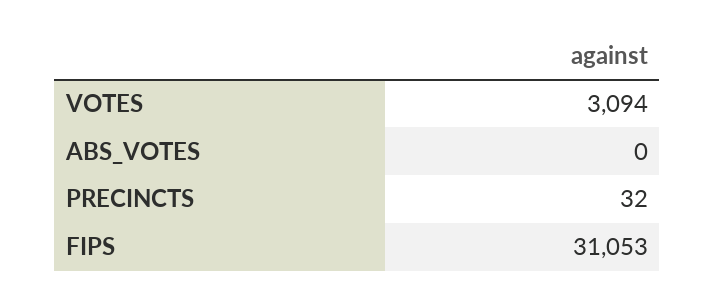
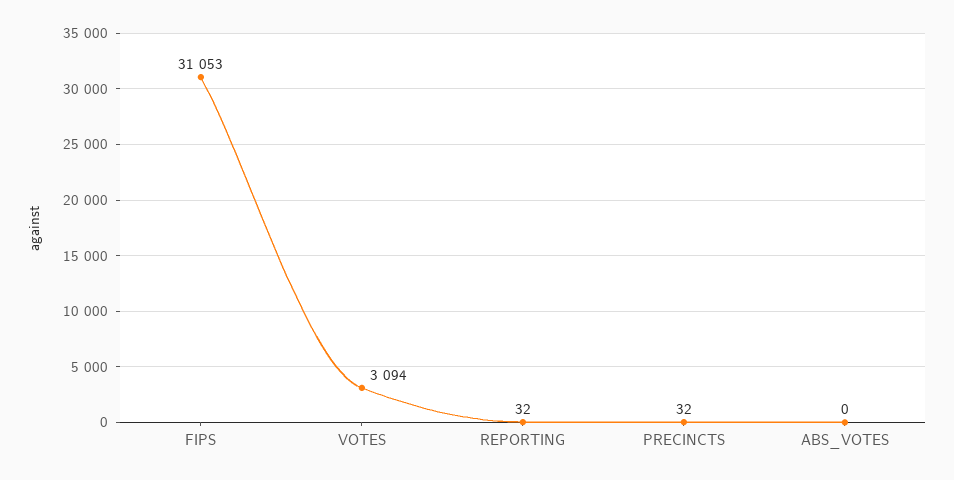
  {
    "VOTES": 3094,
    "ABS_VOTES": 0,
    "PRECINCTS": 32,
-   "FIPS": 31053
+   "FIPS": 31053,
+   "REPORTING": 32
  }

